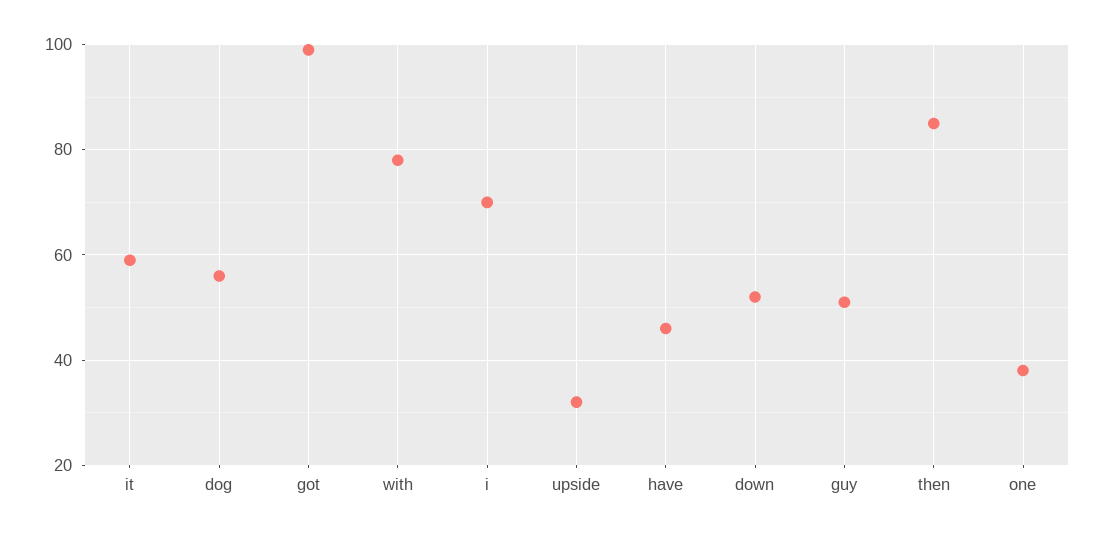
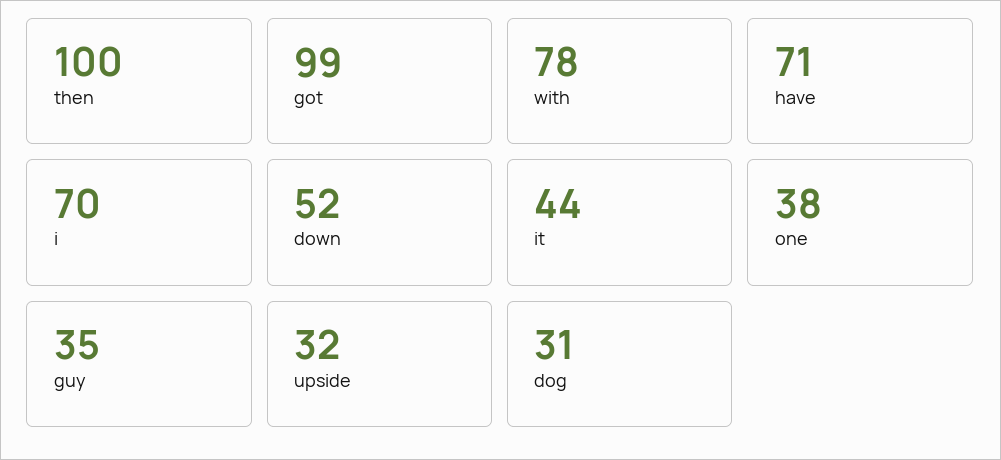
  {
-   "it": 60,
+   "it": 44,
-   "dog": 55,
+   "dog": 31,
    "got": 99,
    "with": 78,
    "i": 70,
    "upside": 32,
-   "have": 45,
+   "have": 71,
    "down": 52,
-   "guy": 50,
+   "guy": 35,
-   "then": 85,
+   "then": 100,
    "one": 38
  }

